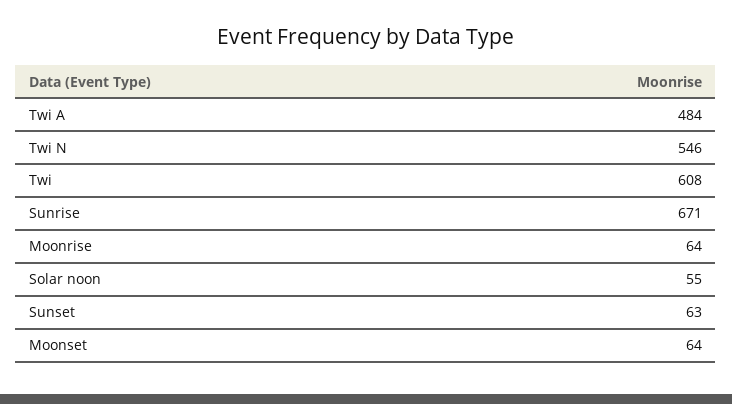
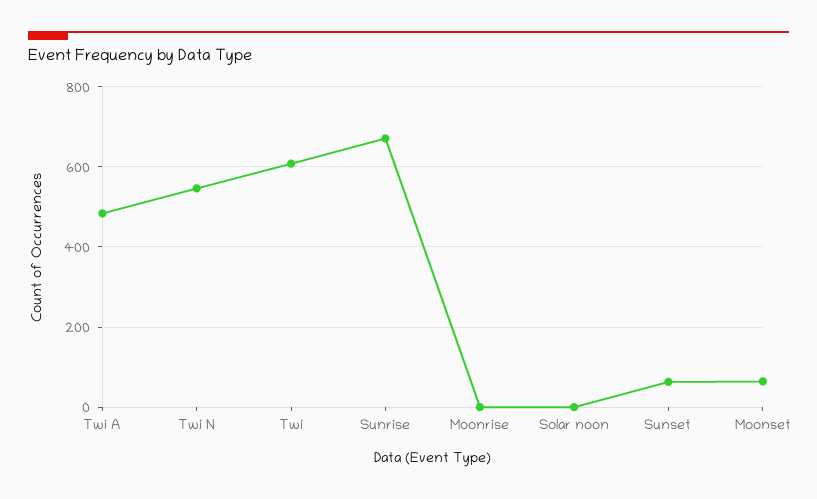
  {
    "Twi A": 484,
    "Twi N": 546,
    "Twi": 608,
    "Sunrise": 671,
-   "Moonrise": 64,
+   "Moonrise": 0,
-   "Solar noon": 55,
+   "Solar noon": 0,
    "Sunset": 63,
    "Moonset": 64
  }

